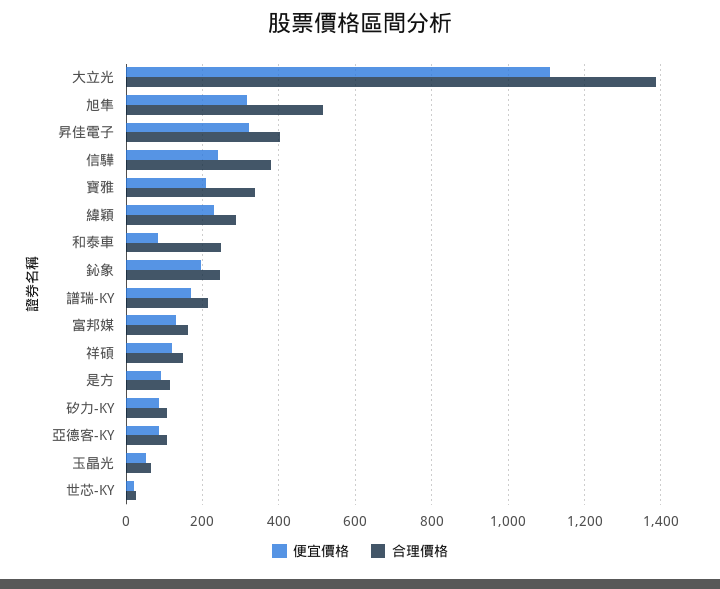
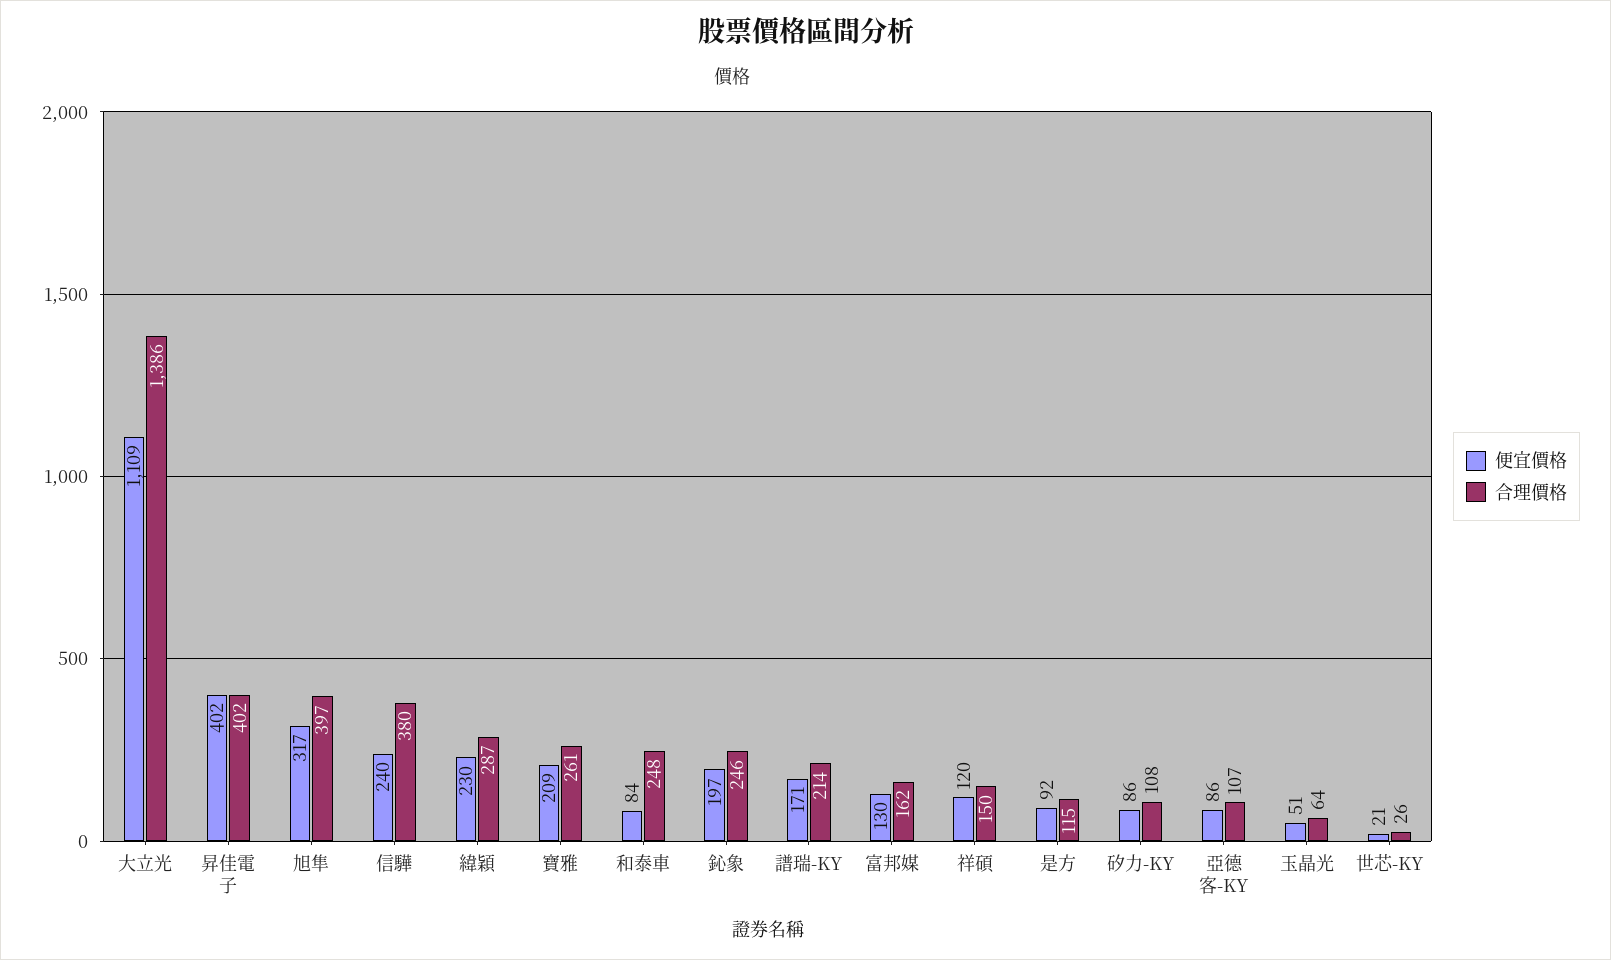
  {
    "便宜價格": {
      "大立光": 1109,
      "旭隼": 317,
-     "昇佳電子": 320,
+     "昇佳電子": 402,
      "信驊": 240,
      "寶雅": 209,
      "緯穎": 230,
      "和泰車": 84,
      "鈊象": 197,
      "譜瑞-KY": 171,
      "富邦媒": 130,
      "祥碩": 120,
      "是方": 92,
      "矽力-KY": 86,
      "亞德客-KY": 86,
      "玉晶光": 51,
      "世芯-KY": 21
    },
    "合理價格": {
      "大立光": 1386,
-     "旭隼": 520,
+     "旭隼": 397,
      "昇佳電子": 402,
      "信驊": 380,
-     "寶雅": 340,
+     "寶雅": 261,
      "緯穎": 287,
      "和泰車": 248,
      "鈊象": 246,
      "譜瑞-KY": 214,
      "富邦媒": 162,
      "祥碩": 150,
      "是方": 115,
      "矽力-KY": 108,
      "亞德客-KY": 107,
      "玉晶光": 64,
      "世芯-KY": 26
    }
  }

